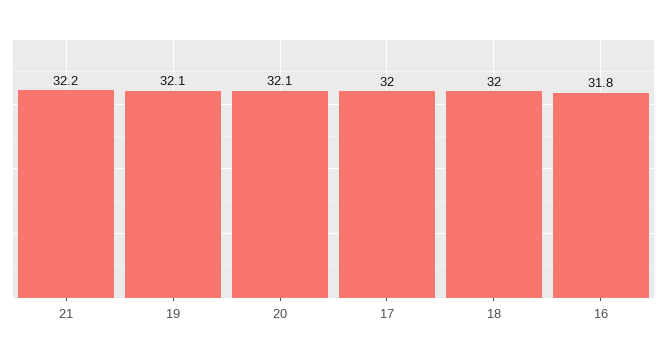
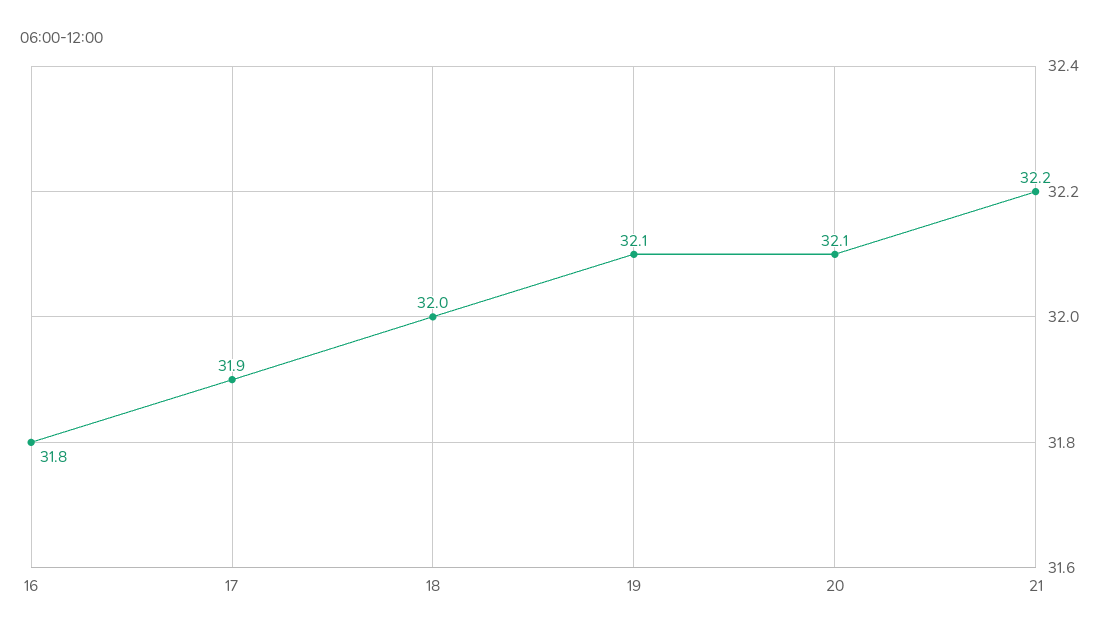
  {
    "21": 32.2,
    "19": 32.1,
    "20": 32.1,
-   "17": 32,
+   "17": 31.9,
    "18": 32,
    "16": 31.8
  }

